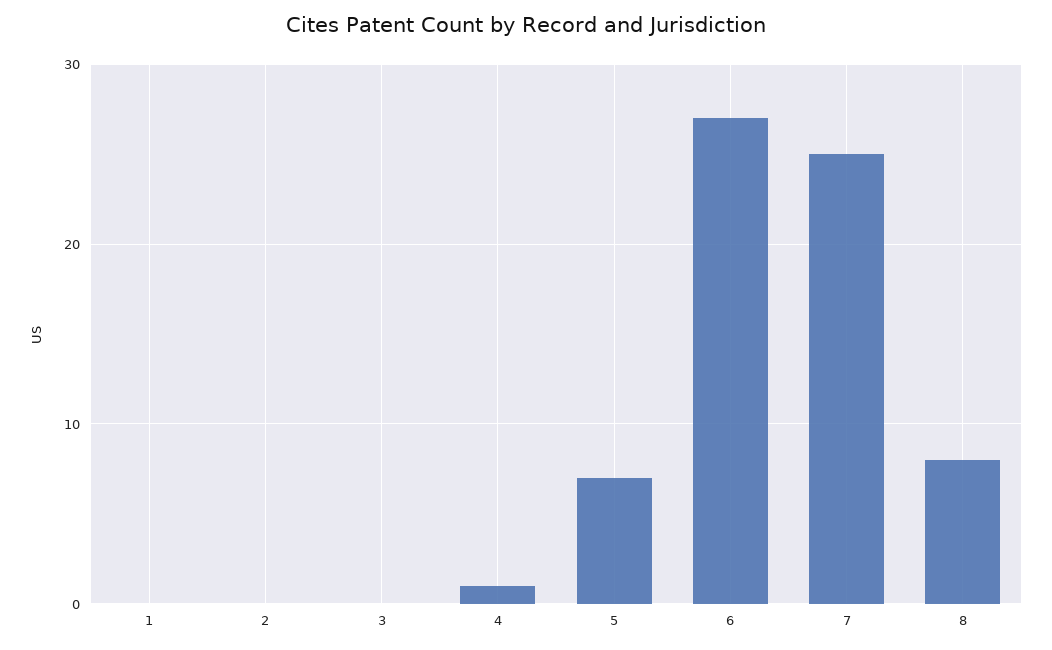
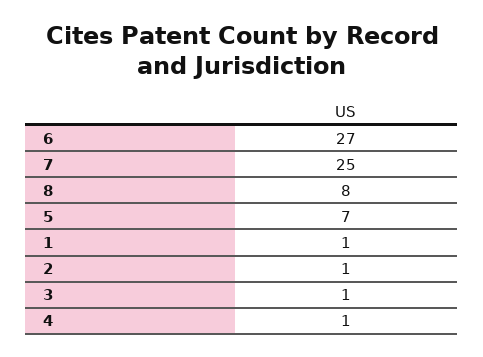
  {
-   "1": 0,
+   "1": 1,
-   "2": 0,
+   "2": 1,
-   "3": 0,
+   "3": 1,
    "4": 1,
    "5": 7,
    "6": 27,
    "7": 25,
    "8": 8
  }

